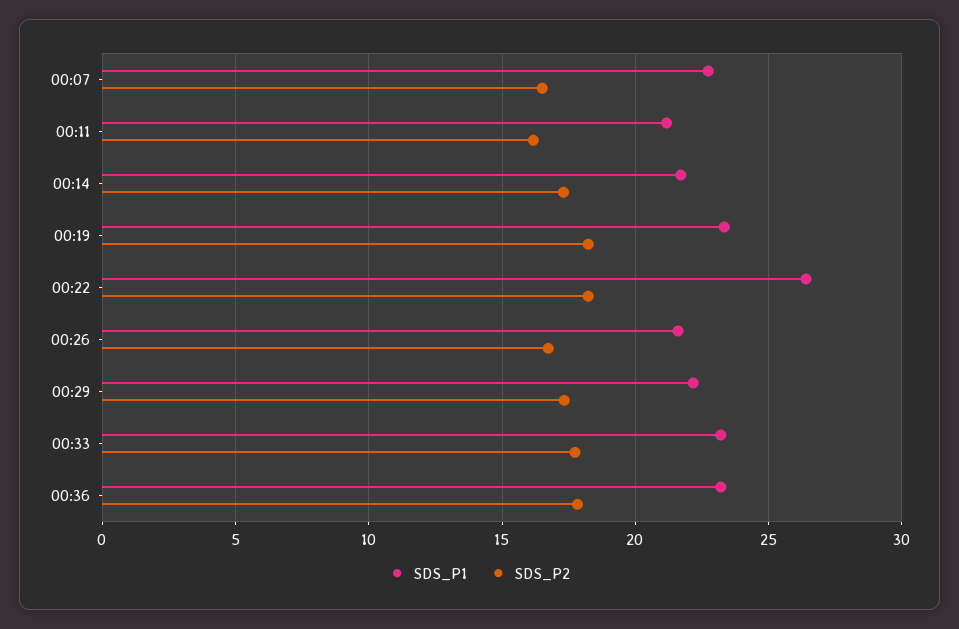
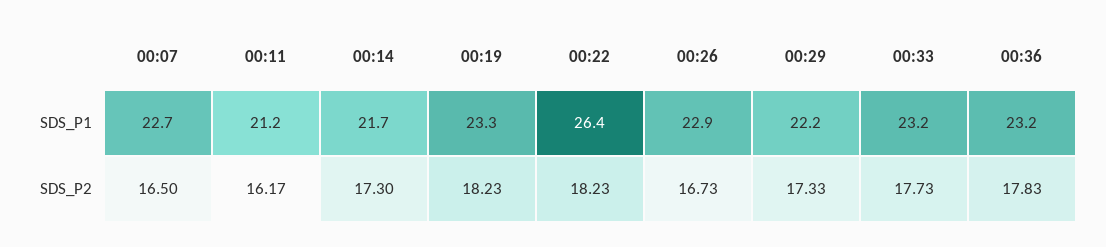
  {
    "SDS_P1": {
      "00:07": 22.7,
      "00:11": 21.2,
      "00:14": 21.7,
      "00:19": 23.3,
      "00:22": 26.4,
-     "00:26": 21.5,
+     "00:26": 22.9,
      "00:29": 22.2,
      "00:33": 23.2,
      "00:36": 23.2
    },
    "SDS_P2": {
      "00:07": 16.5,
      "00:11": 16.17,
      "00:14": 17.3,
      "00:19": 18.23,
      "00:22": 18.23,
      "00:26": 16.73,
      "00:29": 17.33,
      "00:33": 17.73,
      "00:36": 17.83
    }
  }

